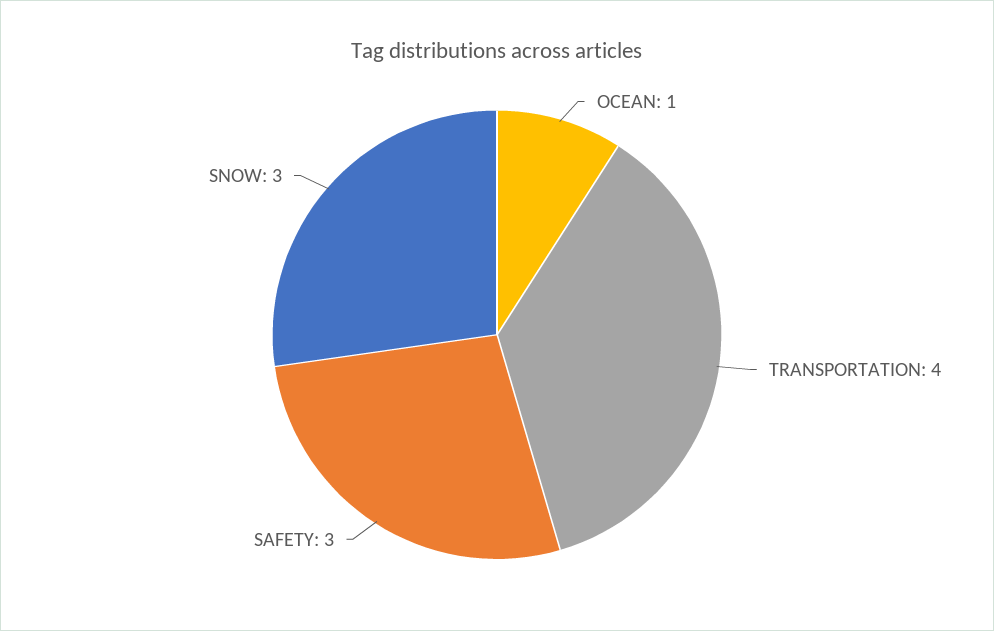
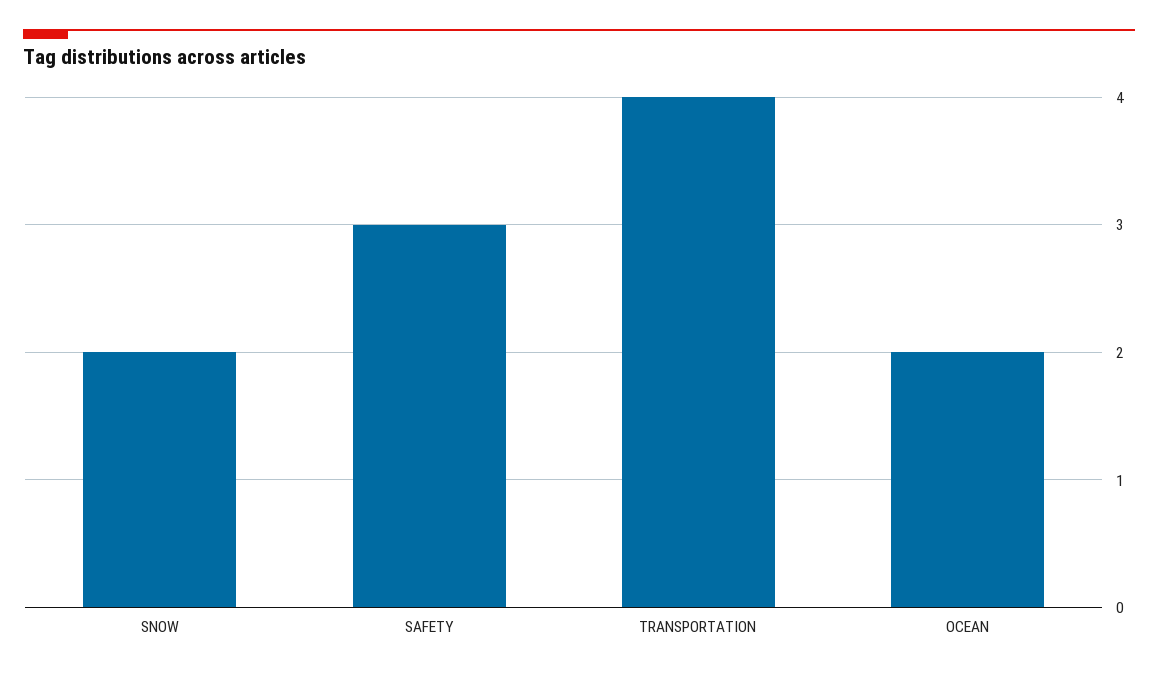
  {
-   "OCEAN": 1,
+   "OCEAN": 2,
    "TRANSPORTATION": 4,
    "SAFETY": 3,
-   "SNOW": 3
+   "SNOW": 2
  }

